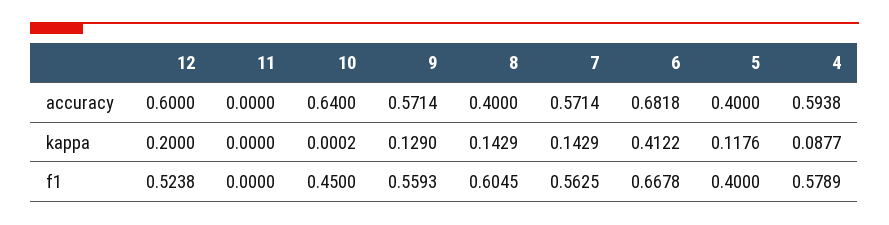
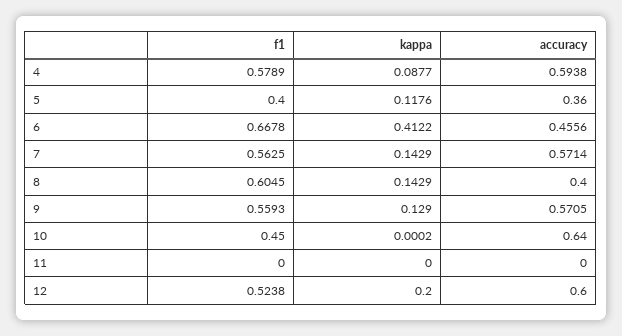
  {
    "12": {
      "accuracy": 0.6,
      "kappa": 0.2,
      "f1": 0.5238
    },
    "11": {
      "accuracy": 0,
      "kappa": 0,
      "f1": 0
    },
    "10": {
      "accuracy": 0.64,
      "kappa": 0.0002,
      "f1": 0.45
    },
    "9": {
-     "accuracy": 0.5714,
+     "accuracy": 0.5705,
      "kappa": 0.129,
      "f1": 0.5593
    },
    "8": {
      "accuracy": 0.4,
      "kappa": 0.1429,
      "f1": 0.6045
    },
    "7": {
      "accuracy": 0.5714,
      "kappa": 0.1429,
      "f1": 0.5625
    },
    "6": {
-     "accuracy": 0.6818,
+     "accuracy": 0.4556,
      "kappa": 0.4122,
      "f1": 0.6678
    },
    "5": {
-     "accuracy": 0.4,
+     "accuracy": 0.36,
      "kappa": 0.1176,
      "f1": 0.4
    },
    "4": {
      "accuracy": 0.5938,
      "kappa": 0.0877,
      "f1": 0.5789
    }
  }

